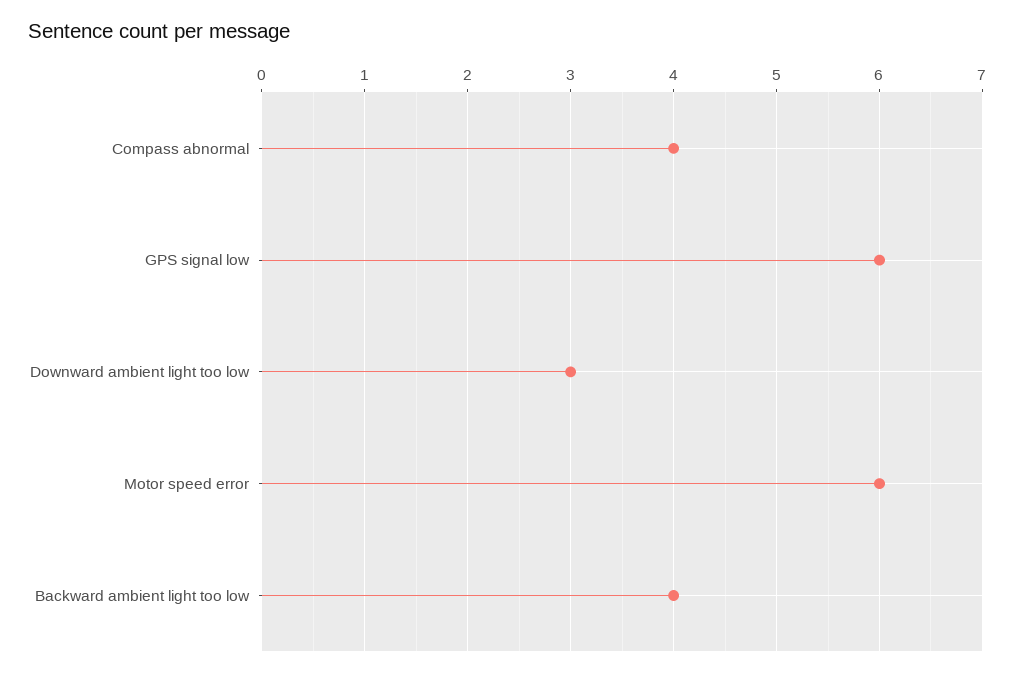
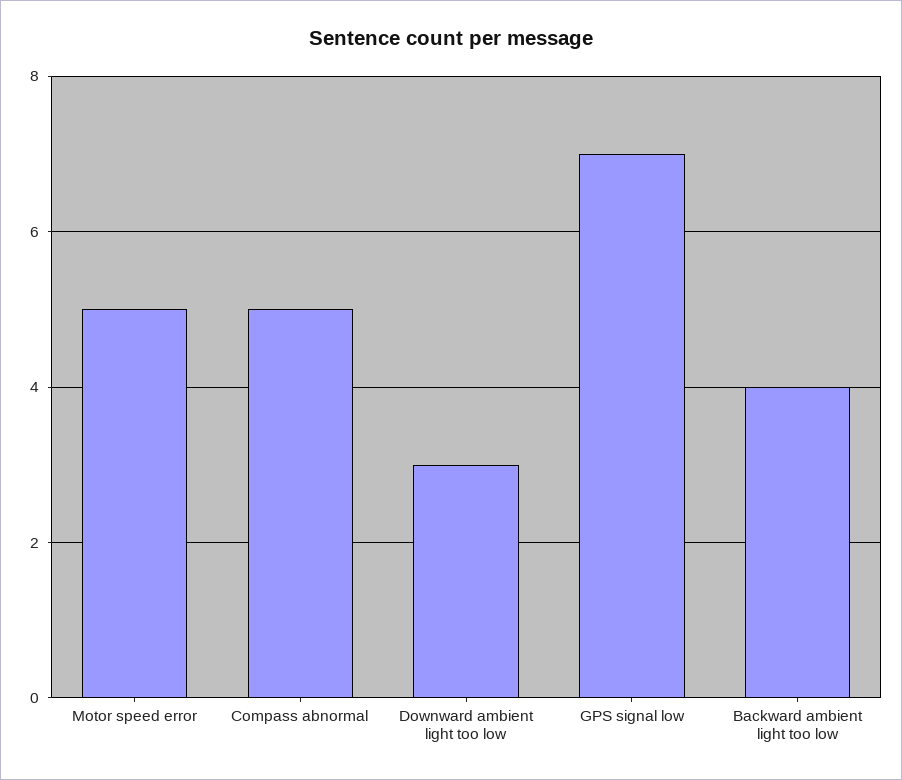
  {
-   "Compass abnormal": 4,
+   "Compass abnormal": 5,
-   "GPS signal low": 6,
+   "GPS signal low": 7,
    "Downward ambient light too low": 3,
-   "Motor speed error": 6,
+   "Motor speed error": 5,
    "Backward ambient light too low": 4
  }

